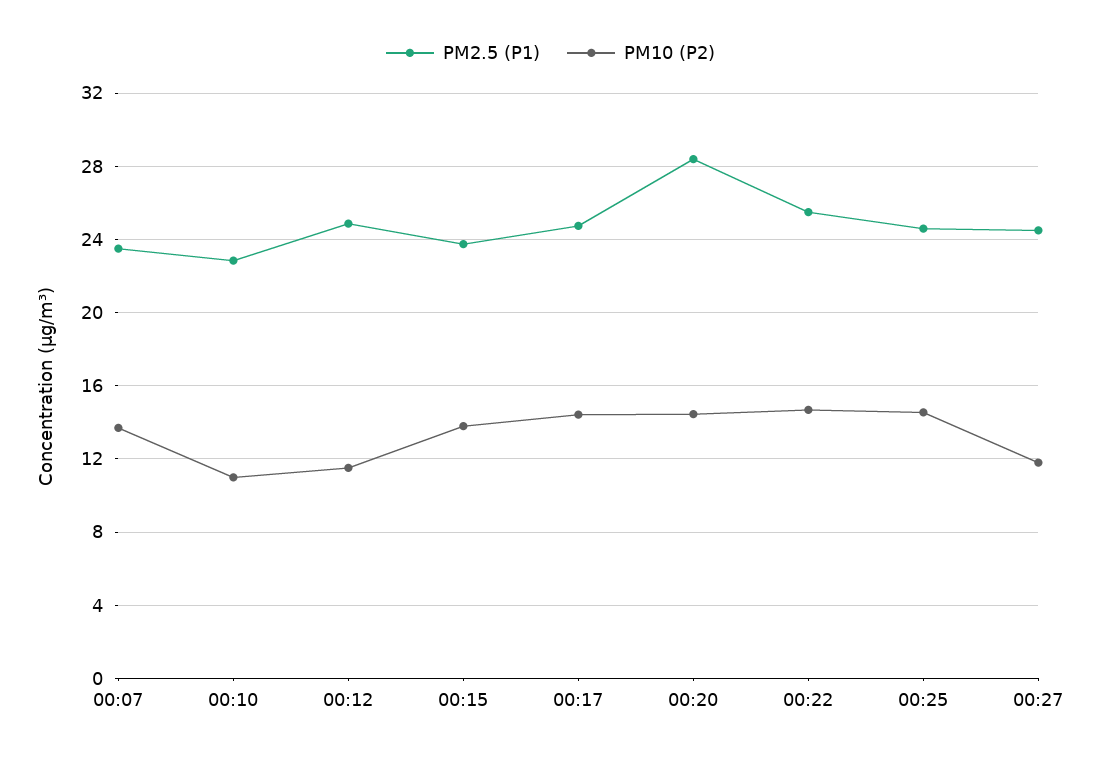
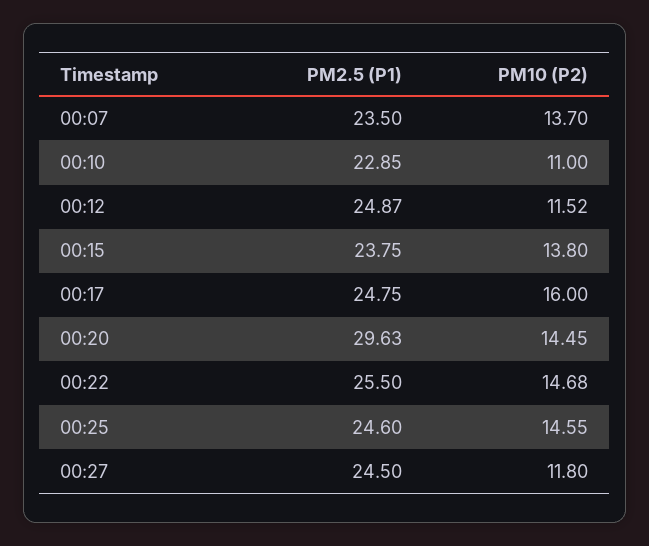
  {
    "PM2.5 (P1)": {
      "00:07": 23.5,
      "00:10": 22.85,
      "00:12": 24.87,
      "00:15": 23.75,
      "00:17": 24.75,
-     "00:20": 28.5,
+     "00:20": 29.63,
      "00:22": 25.5,
      "00:25": 24.6,
      "00:27": 24.5
    },
    "PM10 (P2)": {
      "00:07": 13.7,
      "00:10": 11,
      "00:12": 11.52,
      "00:15": 13.8,
-     "00:17": 14.5,
+     "00:17": 16,
      "00:20": 14.45,
      "00:22": 14.68,
      "00:25": 14.55,
      "00:27": 11.8
    }
  }

